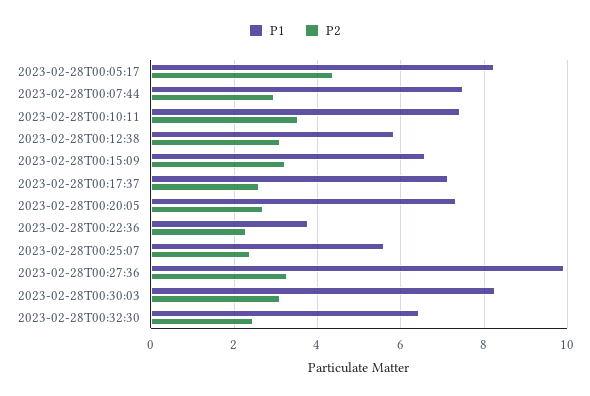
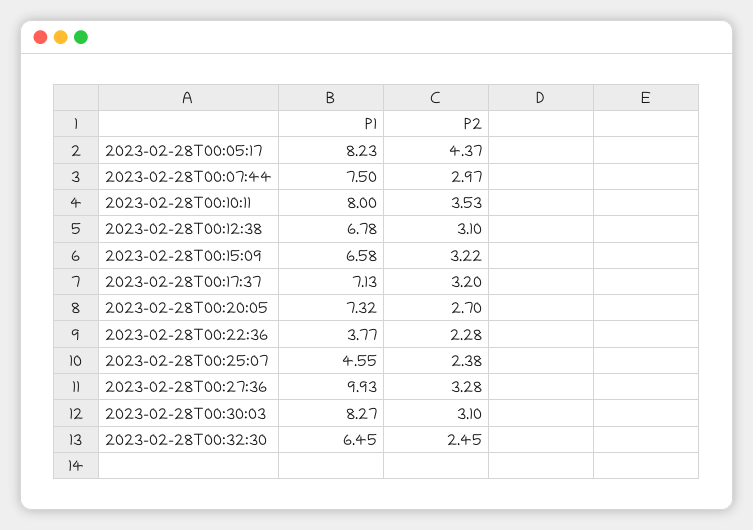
  {
    "P1": {
      "2023-02-28T00:05:17": 8.23,
      "2023-02-28T00:07:44": 7.5,
-     "2023-02-28T00:10:11": 7.4,
+     "2023-02-28T00:10:11": 8,
-     "2023-02-28T00:12:38": 5.8,
+     "2023-02-28T00:12:38": 6.78,
      "2023-02-28T00:15:09": 6.58,
      "2023-02-28T00:17:37": 7.13,
      "2023-02-28T00:20:05": 7.32,
      "2023-02-28T00:22:36": 3.77,
-     "2023-02-28T00:25:07": 5.6,
+     "2023-02-28T00:25:07": 4.55,
      "2023-02-28T00:27:36": 9.93,
      "2023-02-28T00:30:03": 8.27,
      "2023-02-28T00:32:30": 6.45
    },
    "P2": {
      "2023-02-28T00:05:17": 4.37,
      "2023-02-28T00:07:44": 2.97,
      "2023-02-28T00:10:11": 3.53,
      "2023-02-28T00:12:38": 3.1,
      "2023-02-28T00:15:09": 3.22,
-     "2023-02-28T00:17:37": 2.6,
+     "2023-02-28T00:17:37": 3.2,
      "2023-02-28T00:20:05": 2.7,
      "2023-02-28T00:22:36": 2.28,
      "2023-02-28T00:25:07": 2.38,
      "2023-02-28T00:27:36": 3.28,
      "2023-02-28T00:30:03": 3.1,
      "2023-02-28T00:32:30": 2.45
    }
  }

